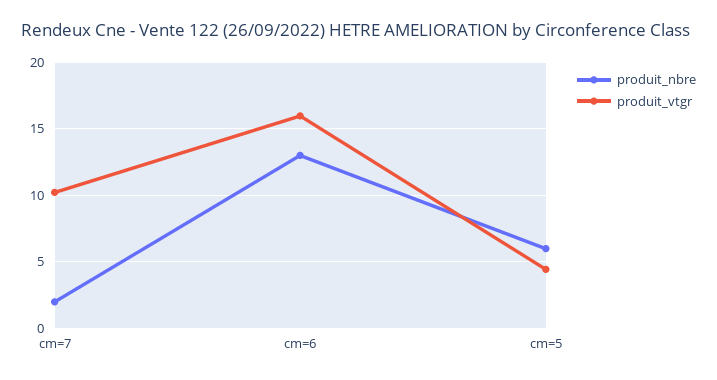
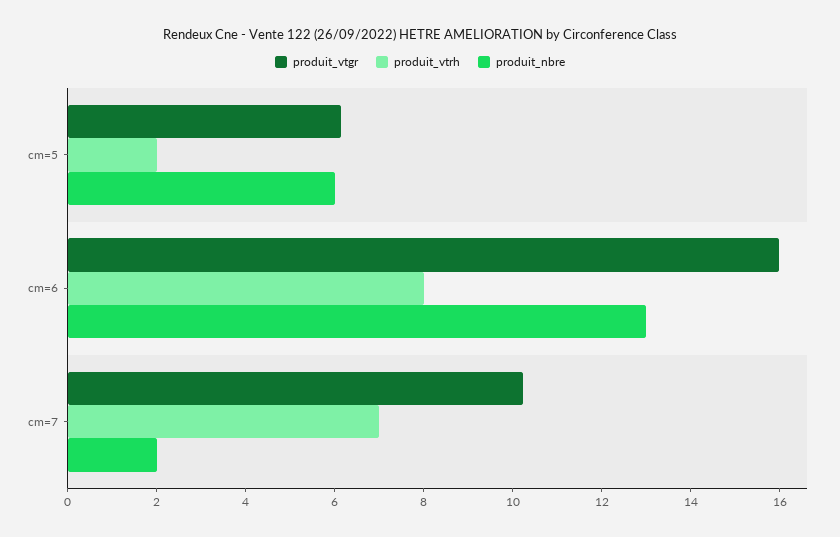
  {
    "produit_nbre": {
      "cm=7": 2,
      "cm=6": 13,
      "cm=5": 6
    },
    "produit_vtgr": {
      "cm=7": 10,
      "cm=6": 16,
-     "cm=5": 4.5
+     "cm=5": 6
-   }
+   },
+   "produit_vtrh": {
+     "cm=5": 2,
+     "cm=6": 8,
+     "cm=7": 7
+   }
  }

